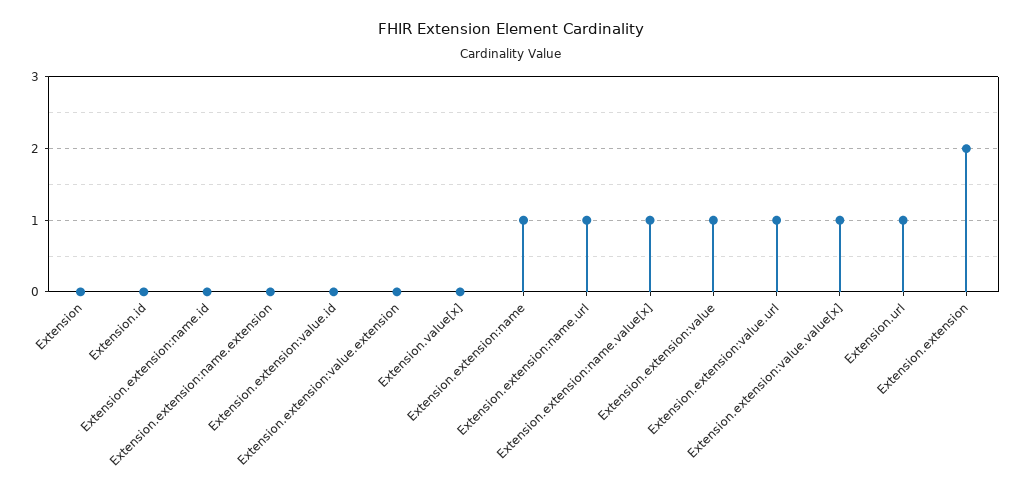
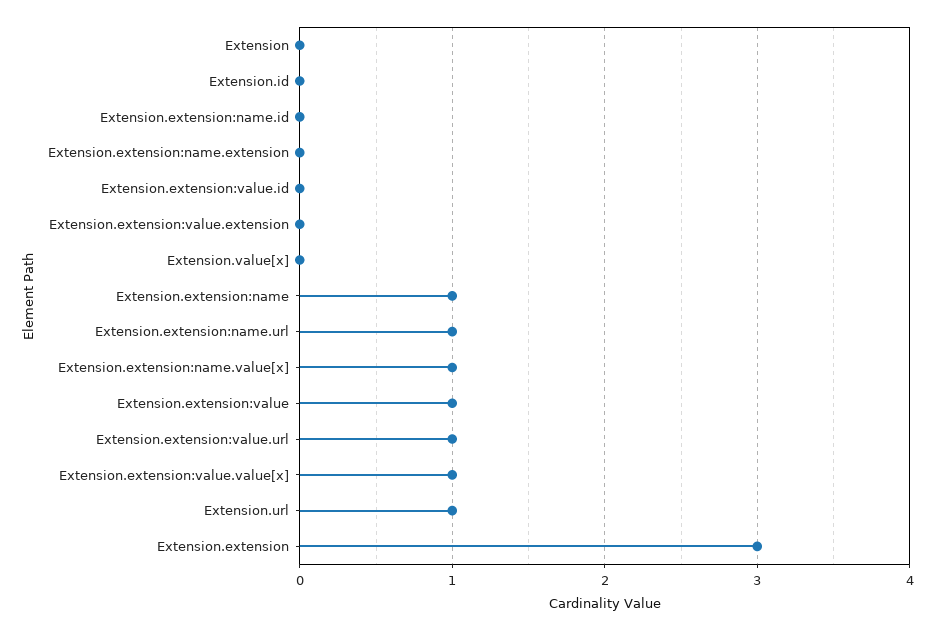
  {
    "Extension": 0,
    "Extension.id": 0,
    "Extension.extension:name.id": 0,
    "Extension.extension:name.extension": 0,
    "Extension.extension:value.id": 0,
    "Extension.extension:value.extension": 0,
    "Extension.value[x]": 0,
    "Extension.extension:name": 1,
    "Extension.extension:name.url": 1,
    "Extension.extension:name.value[x]": 1,
    "Extension.extension:value": 1,
    "Extension.extension:value.url": 1,
    "Extension.extension:value.value[x]": 1,
    "Extension.url": 1,
-   "Extension.extension": 2
+   "Extension.extension": 3
  }

